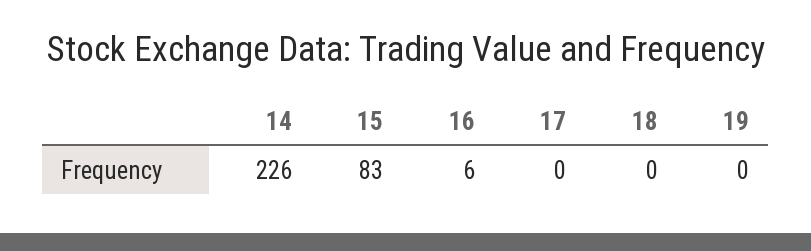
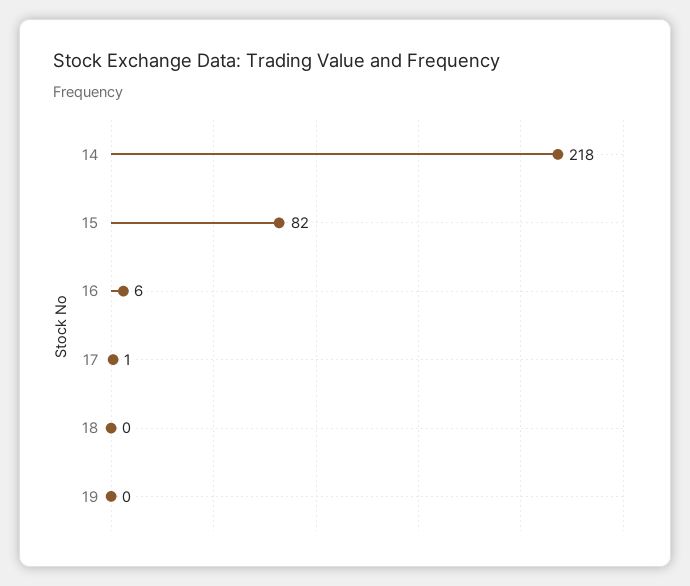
  {
-   "14": 226,
+   "14": 218,
-   "15": 83,
+   "15": 82,
    "16": 6,
-   "17": 0,
+   "17": 1,
    "18": 0,
    "19": 0
  }

